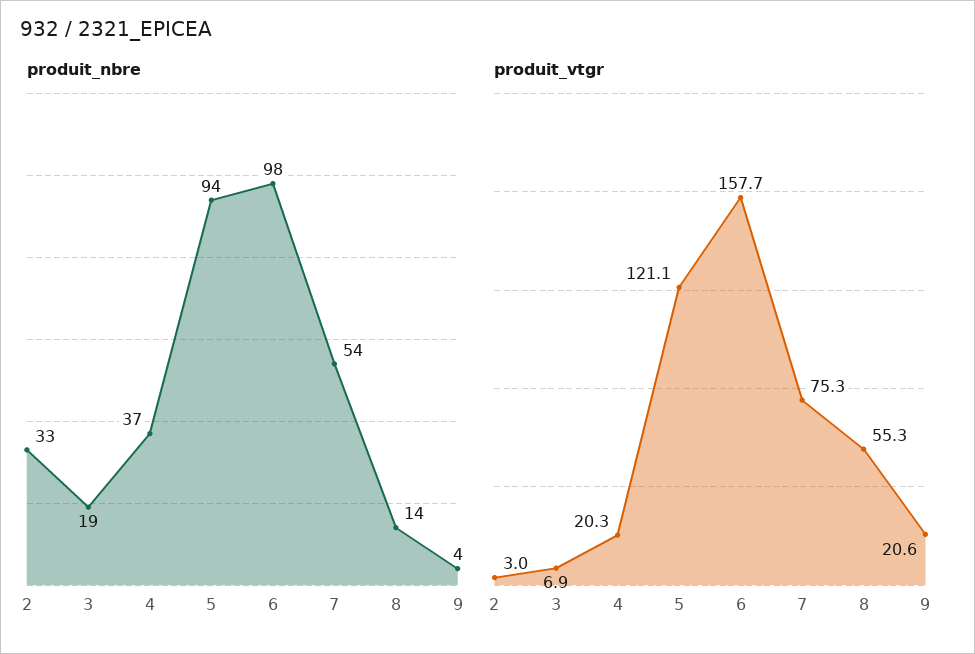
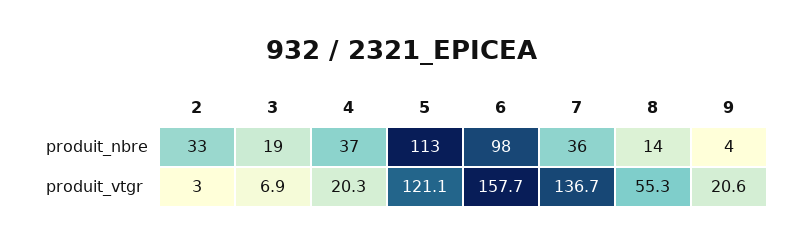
  {
    "produit_nbre": {
      "2": 33,
      "3": 19,
      "4": 37,
-     "5": 94,
+     "5": 113,
      "6": 98,
-     "7": 54,
+     "7": 36,
      "8": 14,
      "9": 4
    },
    "produit_vtgr": {
      "2": 3,
      "3": 6.9,
      "4": 20.3,
      "5": 121.1,
      "6": 157.7,
-     "7": 75.3,
+     "7": 136.7,
      "8": 55.3,
      "9": 20.6
    }
  }

